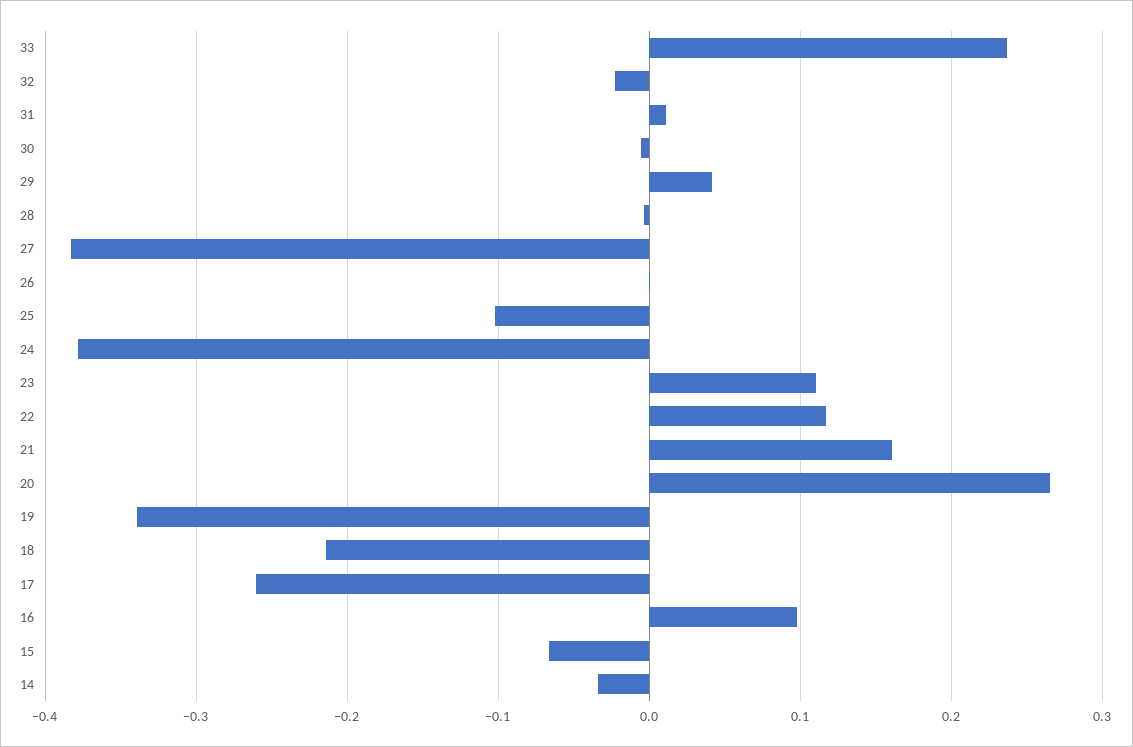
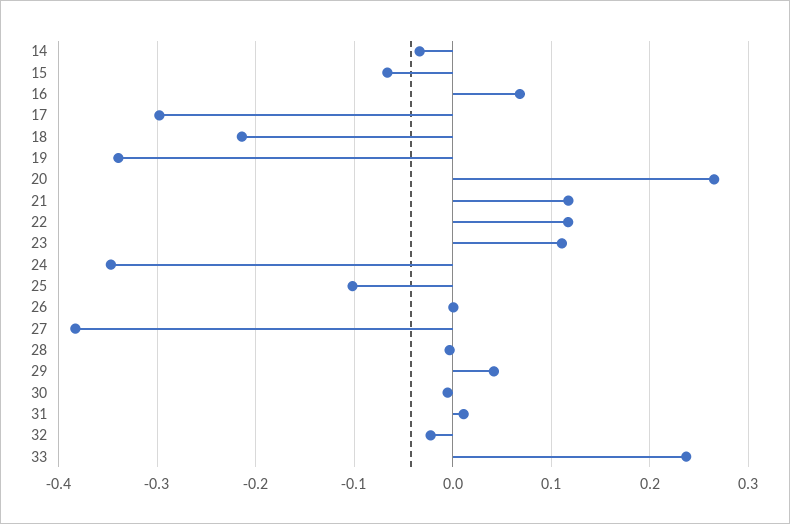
  {
    "33": 0.24,
    "32": -0.02,
    "31": 0.01,
    "30": -0.01,
    "29": 0.04,
    "28": 0,
    "27": -0.38,
    "26": 0,
    "25": -0.1,
-   "24": -0.38,
+   "24": -0.35,
    "23": 0.11,
    "22": 0.12,
-   "21": 0.16,
+   "21": 0.12,
    "20": 0.27,
    "19": -0.34,
    "18": -0.21,
-   "17": -0.26,
+   "17": -0.3,
-   "16": 0.1,
+   "16": 0.07,
    "15": -0.07,
    "14": -0.03
  }

